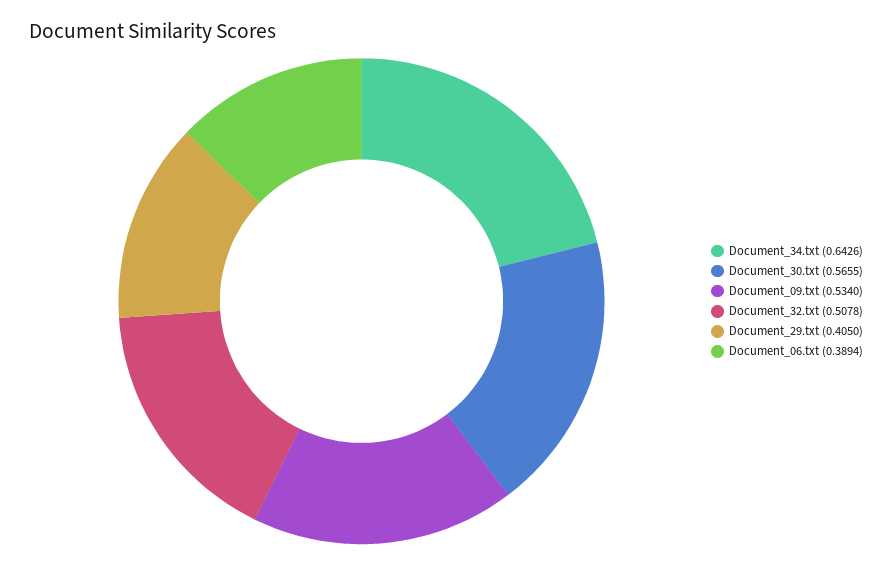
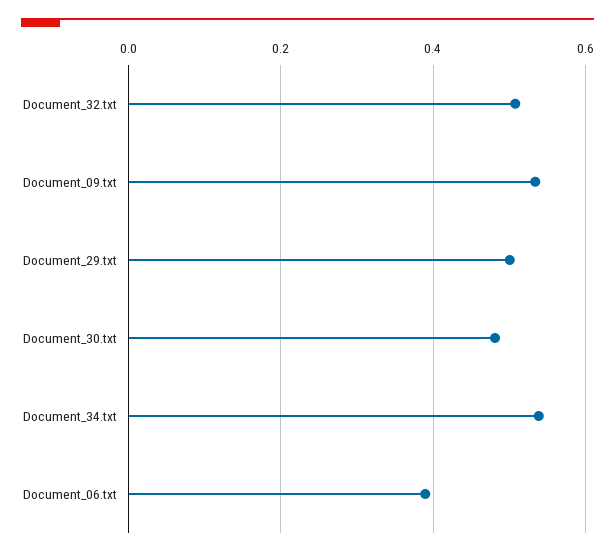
  {
-   "Document_34.txt": 0.6426,
+   "Document_34.txt": 0.54,
-   "Document_30.txt": 0.5655,
+   "Document_30.txt": 0.48,
    "Document_09.txt": 0.534,
    "Document_32.txt": 0.5078,
-   "Document_29.txt": 0.405,
+   "Document_29.txt": 0.5,
    "Document_06.txt": 0.3894
  }

